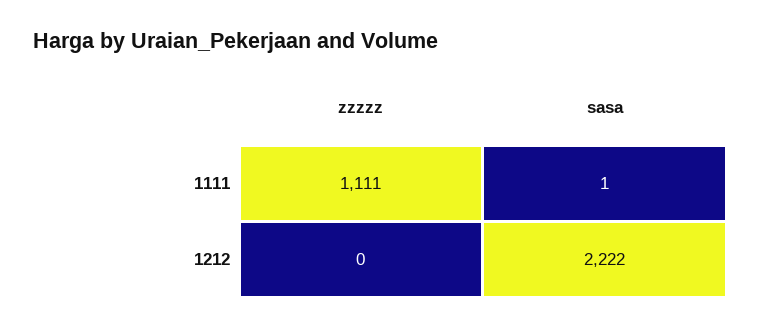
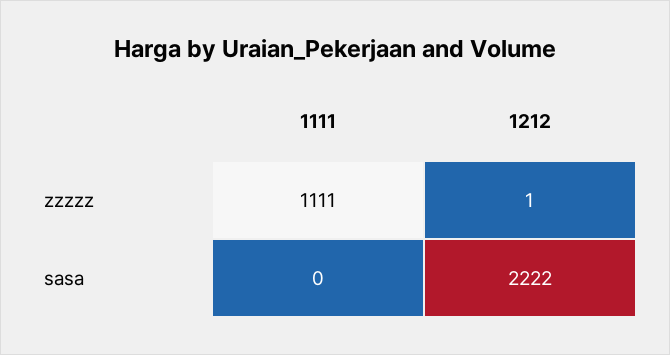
  {
    "zzzzz": {
      "1111": 1111,
-     "1212": 0
+     "1212": 1
    },
    "sasa": {
-     "1111": 1,
+     "1111": 0,
      "1212": 2222
    }
  }

